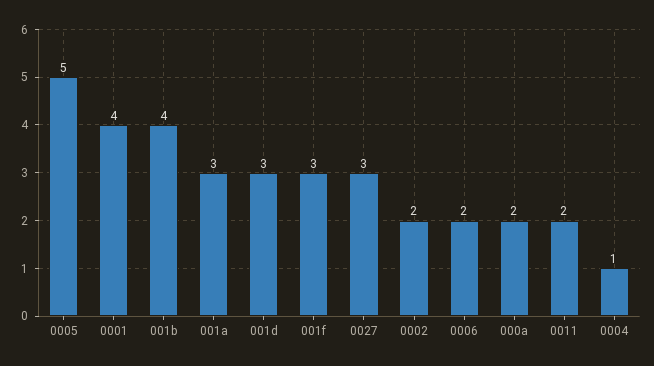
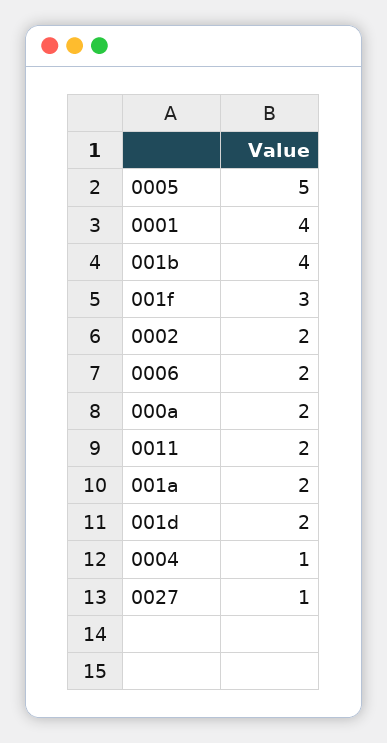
  {
    "0005": 5,
    "0001": 4,
    "001b": 4,
-   "001a": 3,
+   "001a": 2,
-   "001d": 3,
+   "001d": 2,
    "001f": 3,
-   "0027": 3,
+   "0027": 1,
    "0002": 2,
    "0006": 2,
    "000a": 2,
    "0011": 2,
    "0004": 1
  }

